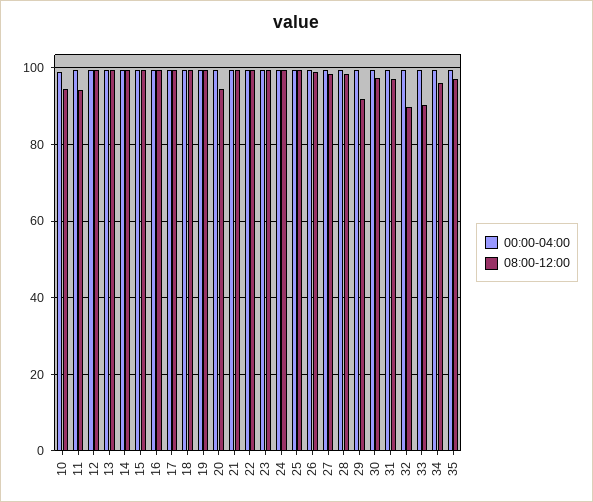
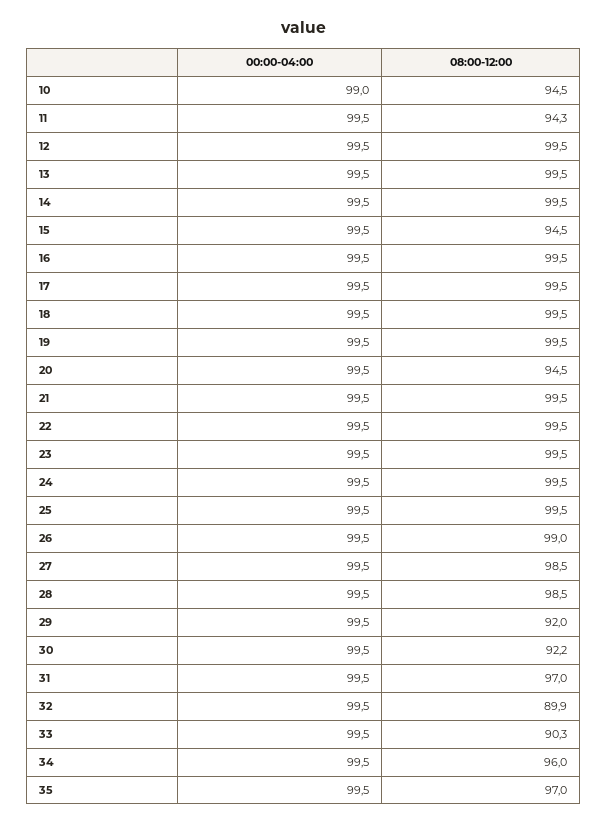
  {
    "00:00-04:00": {
      "10": 99,
      "11": 99.5,
      "12": 99.5,
      "13": 99.5,
      "14": 99.5,
      "15": 99.5,
      "16": 99.5,
      "17": 99.5,
      "18": 99.5,
      "19": 99.5,
      "20": 99.5,
      "21": 99.5,
      "22": 99.5,
      "23": 99.5,
      "24": 99.5,
      "25": 99.5,
      "26": 99.5,
      "27": 99.5,
      "28": 99.5,
      "29": 99.5,
      "30": 99.5,
      "31": 99.5,
      "32": 99.5,
      "33": 99.5,
      "34": 99.5,
      "35": 99.5
    },
    "08:00-12:00": {
      "10": 94.5,
      "11": 94.3,
      "12": 99.5,
      "13": 99.5,
      "14": 99.5,
-     "15": 100,
+     "15": 94.5,
      "16": 99.5,
      "17": 99.5,
      "18": 99.5,
      "19": 99.5,
      "20": 94.5,
      "21": 99.5,
      "22": 99.5,
      "23": 99.5,
      "24": 99.5,
      "25": 99.5,
      "26": 99,
      "27": 98.5,
      "28": 98.5,
      "29": 92,
-     "30": 98,
+     "30": 92.2,
      "31": 97,
      "32": 89.9,
      "33": 90.3,
      "34": 96,
      "35": 97
    }
  }

